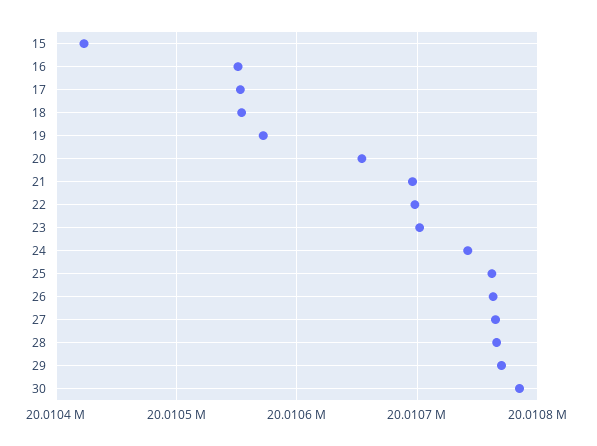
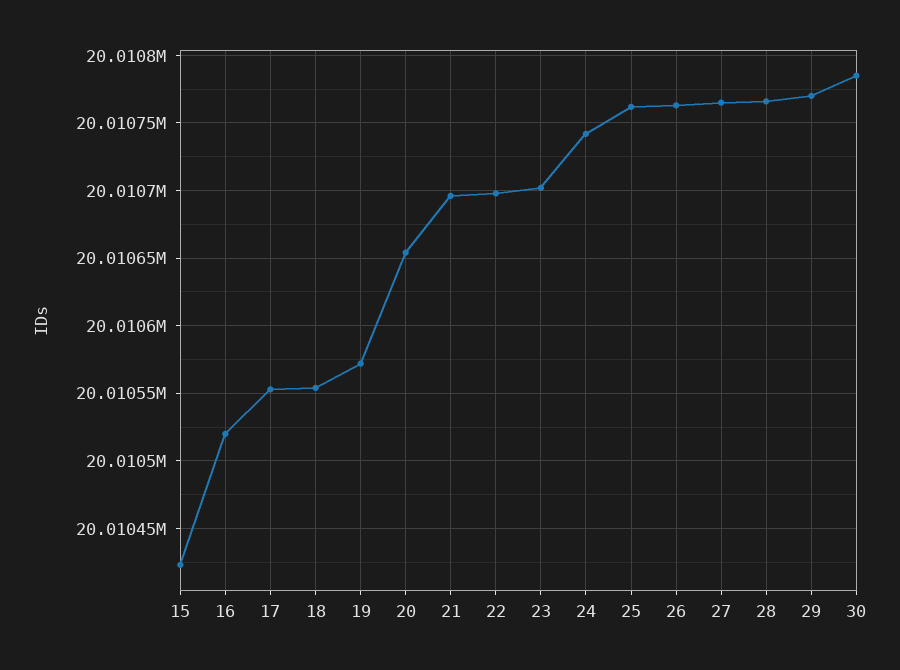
  {
    "15": 20010425,
-   "16": 20010550,
+   "16": 20010520,
    "17": 20010555,
    "18": 20010555,
    "19": 20010570,
    "20": 20010655,
    "21": 20010695,
    "22": 20010700,
    "23": 20010700,
    "24": 20010740,
    "25": 20010760,
    "26": 20010765,
    "27": 20010765,
    "28": 20010765,
    "29": 20010770,
    "30": 20010785
  }

